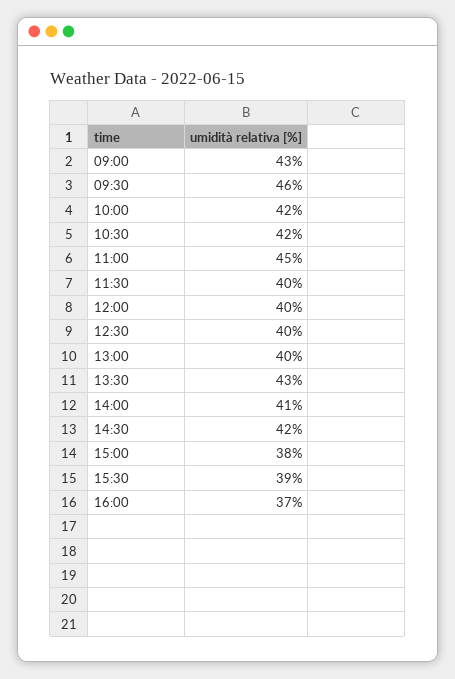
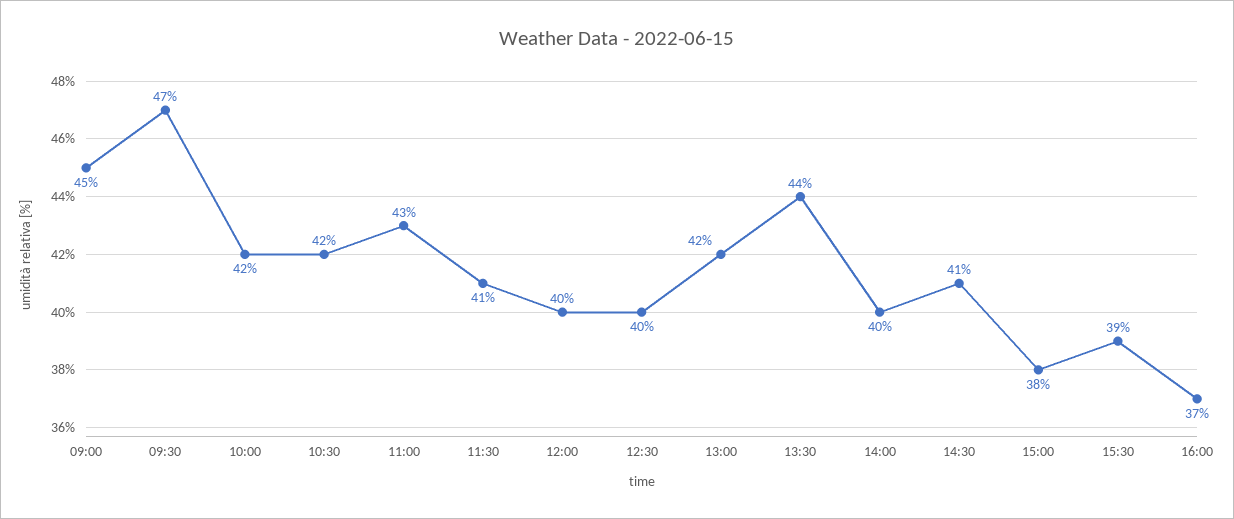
  {
-   "09:00": 43,
+   "09:00": 45,
-   "09:30": 46,
+   "09:30": 47,
    "10:00": 42,
    "10:30": 42,
-   "11:00": 45,
+   "11:00": 43,
-   "11:30": 40,
+   "11:30": 41,
    "12:00": 40,
    "12:30": 40,
-   "13:00": 40,
+   "13:00": 42,
-   "13:30": 43,
+   "13:30": 44,
-   "14:00": 41,
+   "14:00": 40,
-   "14:30": 42,
+   "14:30": 41,
    "15:00": 38,
    "15:30": 39,
    "16:00": 37
  }

